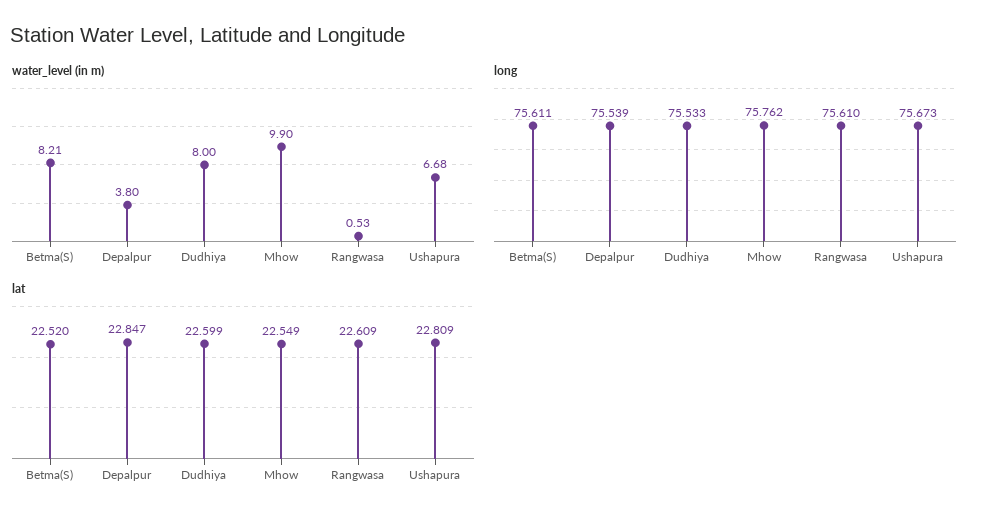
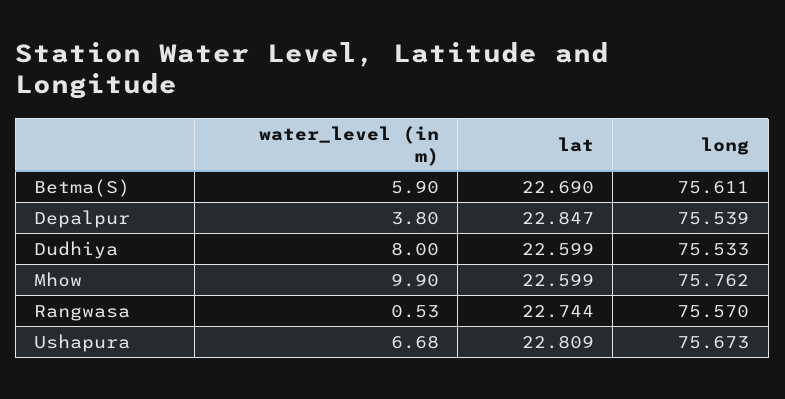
  {
    "water_level (in m)": {
-     "Betma(S)": 8.21,
+     "Betma(S)": 5.9,
      "Depalpur": 3.8,
      "Dudhiya": 8,
      "Mhow": 9.9,
      "Rangwasa": 0.53,
      "Ushapura": 6.68
    },
    "long": {
      "Betma(S)": 75.611,
      "Depalpur": 75.539,
      "Dudhiya": 75.533,
      "Mhow": 75.762,
-     "Rangwasa": 75.61,
+     "Rangwasa": 75.57,
      "Ushapura": 75.673
    },
    "lat": {
-     "Betma(S)": 22.52,
+     "Betma(S)": 22.69,
      "Depalpur": 22.847,
      "Dudhiya": 22.599,
-     "Mhow": 22.549,
+     "Mhow": 22.599,
-     "Rangwasa": 22.609,
+     "Rangwasa": 22.744,
      "Ushapura": 22.809
    }
  }

